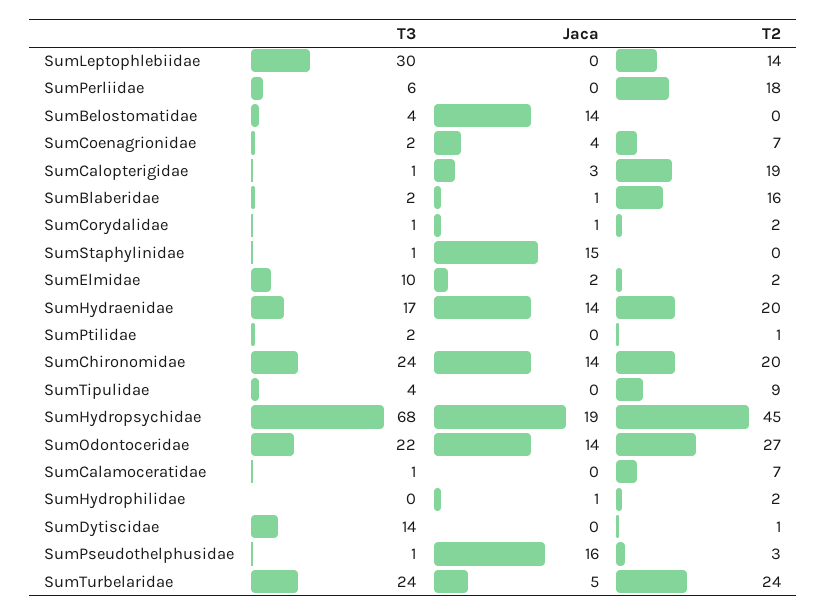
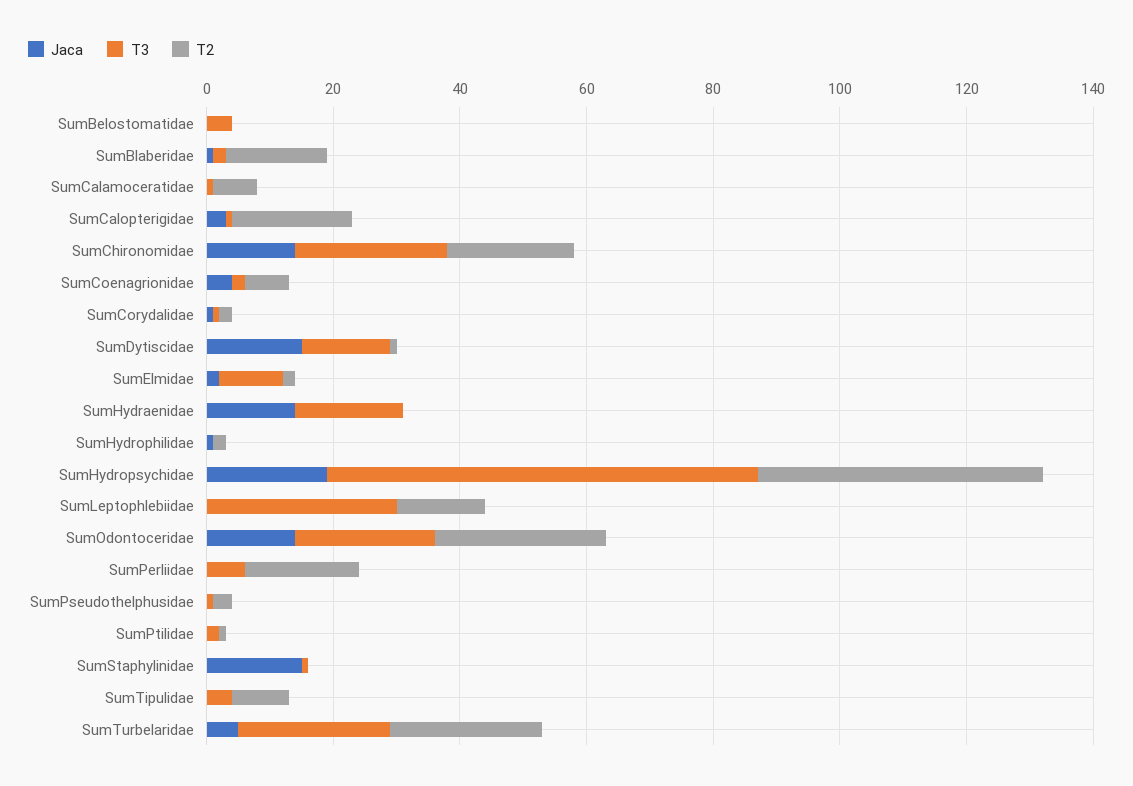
  {
    "T3": {
      "SumLeptophlebiidae": 30,
      "SumPerliidae": 6,
      "SumBelostomatidae": 4,
      "SumCoenagrionidae": 2,
      "SumCalopterigidae": 1,
      "SumBlaberidae": 2,
      "SumCorydalidae": 1,
      "SumStaphylinidae": 1,
      "SumElmidae": 10,
      "SumHydraenidae": 17,
      "SumPtilidae": 2,
      "SumChironomidae": 24,
      "SumTipulidae": 4,
      "SumHydropsychidae": 68,
      "SumOdontoceridae": 22,
      "SumCalamoceratidae": 1,
      "SumHydrophilidae": 0,
      "SumDytiscidae": 14,
      "SumPseudothelphusidae": 1,
      "SumTurbelaridae": 24
    },
    "Jaca": {
      "SumLeptophlebiidae": 0,
      "SumPerliidae": 0,
-     "SumBelostomatidae": 14,
+     "SumBelostomatidae": 0,
      "SumCoenagrionidae": 4,
      "SumCalopterigidae": 3,
      "SumBlaberidae": 1,
      "SumCorydalidae": 1,
      "SumStaphylinidae": 15,
      "SumElmidae": 2,
      "SumHydraenidae": 14,
      "SumPtilidae": 0,
      "SumChironomidae": 14,
      "SumTipulidae": 0,
      "SumHydropsychidae": 19,
      "SumOdontoceridae": 14,
      "SumCalamoceratidae": 0,
      "SumHydrophilidae": 1,
-     "SumDytiscidae": 0,
+     "SumDytiscidae": 15,
-     "SumPseudothelphusidae": 16,
+     "SumPseudothelphusidae": 0,
      "SumTurbelaridae": 5
    },
    "T2": {
      "SumLeptophlebiidae": 14,
      "SumPerliidae": 18,
      "SumBelostomatidae": 0,
      "SumCoenagrionidae": 7,
      "SumCalopterigidae": 19,
      "SumBlaberidae": 16,
      "SumCorydalidae": 2,
      "SumStaphylinidae": 0,
      "SumElmidae": 2,
-     "SumHydraenidae": 20,
+     "SumHydraenidae": 0,
      "SumPtilidae": 1,
      "SumChironomidae": 20,
      "SumTipulidae": 9,
      "SumHydropsychidae": 45,
      "SumOdontoceridae": 27,
      "SumCalamoceratidae": 7,
      "SumHydrophilidae": 2,
      "SumDytiscidae": 1,
      "SumPseudothelphusidae": 3,
      "SumTurbelaridae": 24
    }
  }

